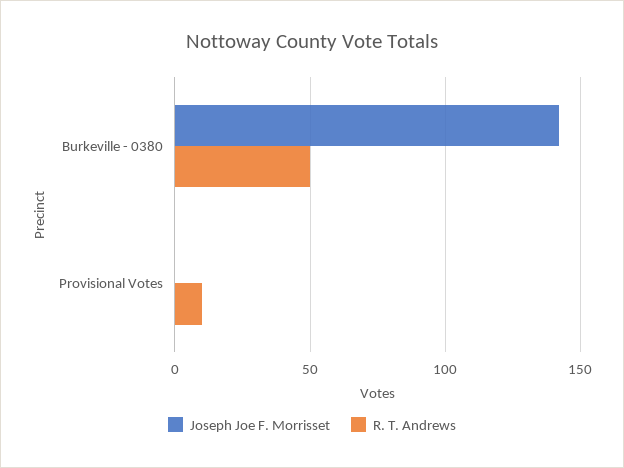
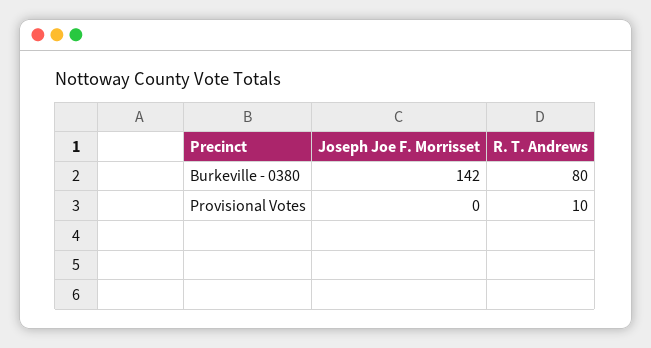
  {
    "Joseph Joe F. Morrisset": {
      "Burkeville - 0380": 142,
      "Provisional Votes": 0
    },
    "R. T. Andrews": {
-     "Burkeville - 0380": 50,
+     "Burkeville - 0380": 80,
      "Provisional Votes": 10
    }
  }

